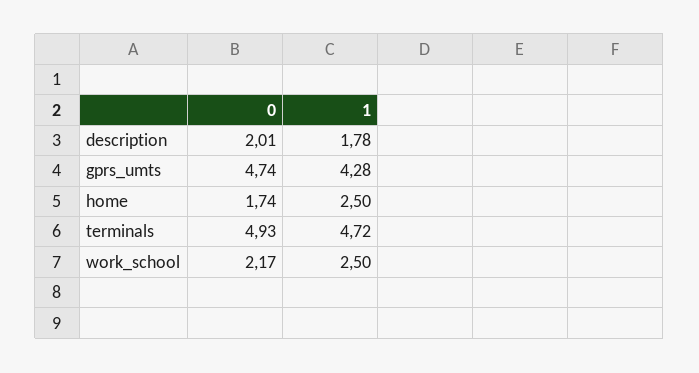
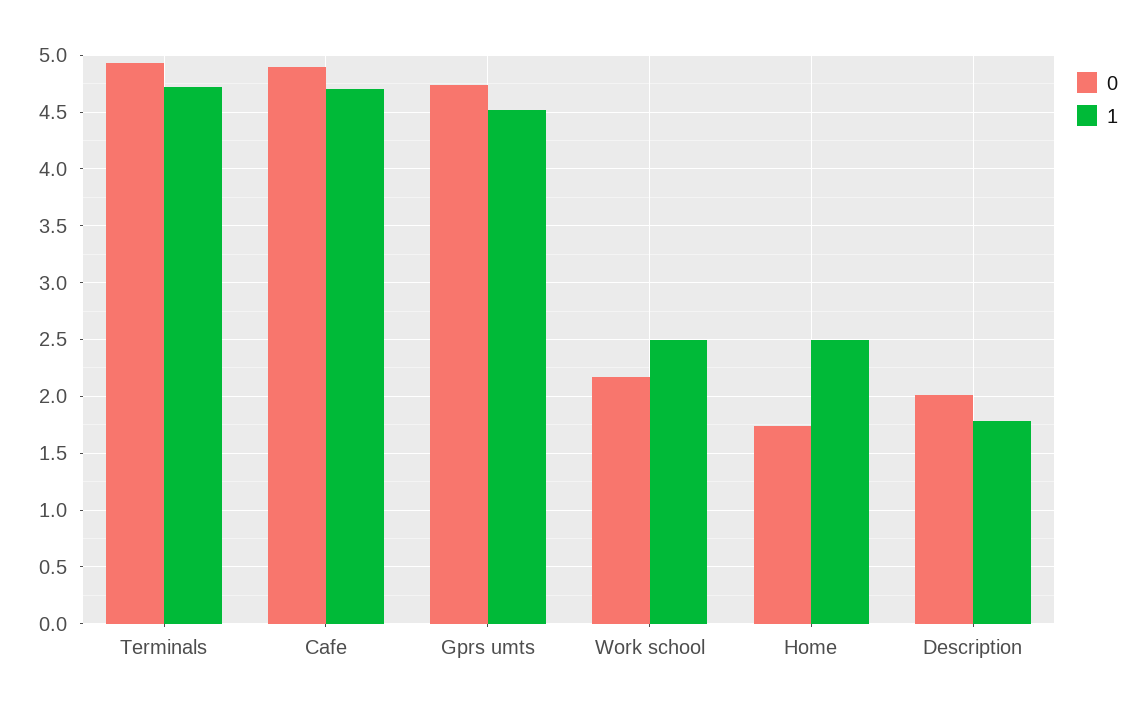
  {
    "0": {
      "description": 2.01,
      "gprs_umts": 4.74,
      "home": 1.74,
      "terminals": 4.93,
-     "work_school": 2.17
+     "work_school": 2.17,
+     "Cafe": 4.9
    },
    "1": {
      "description": 1.78,
-     "gprs_umts": 4.28,
+     "gprs_umts": 4.5,
      "home": 2.5,
      "terminals": 4.72,
-     "work_school": 2.5
+     "work_school": 2.5,
+     "Cafe": 4.7
    }
  }

